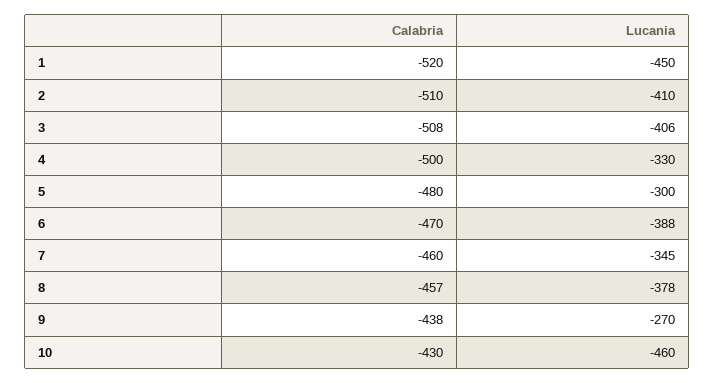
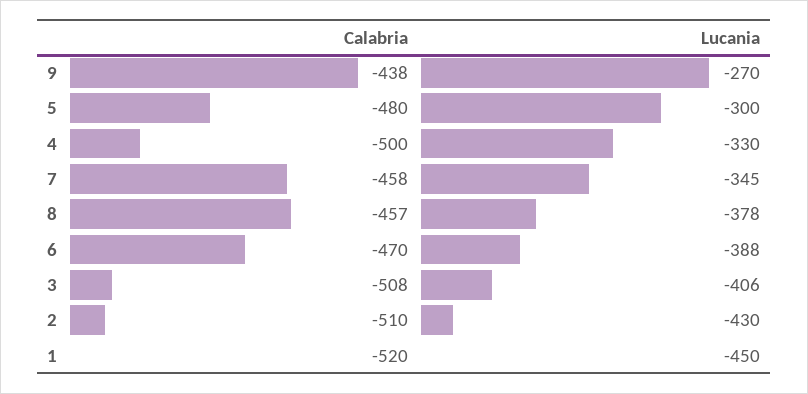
  {
    "Calabria": {
      "1": -520,
      "2": -510,
      "3": -508,
      "4": -500,
      "5": -480,
      "6": -470,
-     "7": -460,
+     "7": -458,
      "8": -457,
-     "9": -438,
+     "9": -438
-     "10": -430
    },
    "Lucania": {
      "1": -450,
-     "2": -410,
+     "2": -430,
      "3": -406,
      "4": -330,
      "5": -300,
      "6": -388,
      "7": -345,
      "8": -378,
-     "9": -270,
+     "9": -270
-     "10": -460
    }
  }

